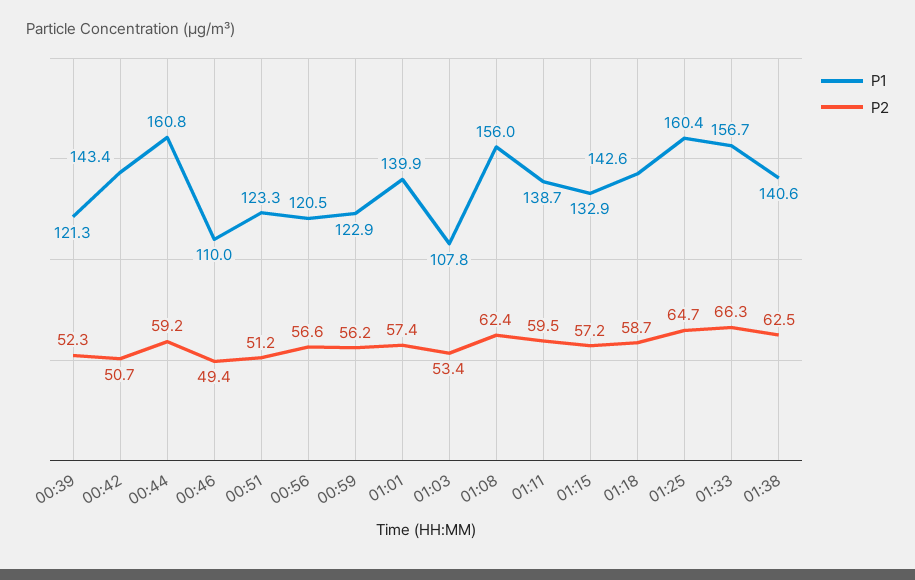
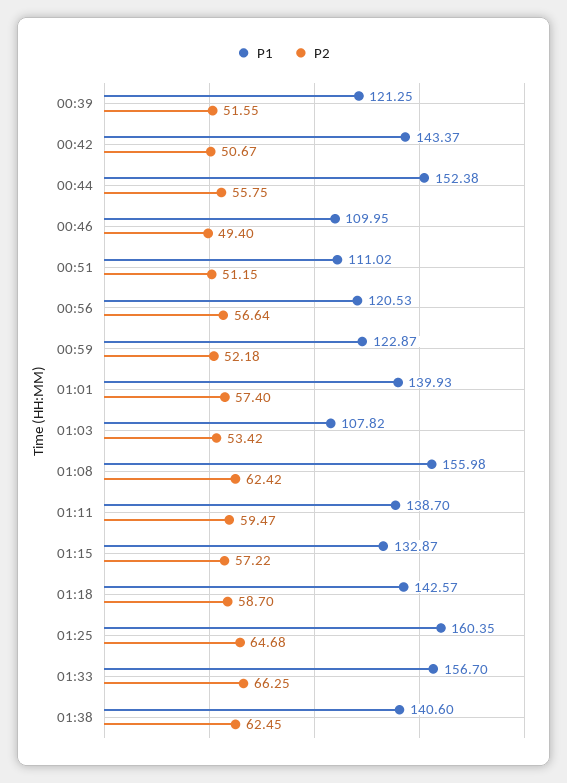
  {
    "P1": {
      "00:39": 121.25,
      "00:42": 143.37,
-     "00:44": 160.8,
+     "00:44": 152.38,
      "00:46": 109.95,
-     "00:51": 123.3,
+     "00:51": 111.02,
      "00:56": 120.53,
      "00:59": 122.87,
      "01:01": 139.93,
      "01:03": 107.82,
      "01:08": 155.98,
      "01:11": 138.7,
      "01:15": 132.87,
      "01:18": 142.57,
      "01:25": 160.35,
      "01:33": 156.7,
      "01:38": 140.6
    },
    "P2": {
-     "00:39": 52.3,
+     "00:39": 51.55,
      "00:42": 50.67,
-     "00:44": 59.2,
+     "00:44": 55.75,
      "00:46": 49.4,
      "00:51": 51.15,
      "00:56": 56.64,
-     "00:59": 56.2,
+     "00:59": 52.18,
      "01:01": 57.4,
      "01:03": 53.42,
      "01:08": 62.42,
      "01:11": 59.47,
      "01:15": 57.22,
      "01:18": 58.7,
      "01:25": 64.68,
      "01:33": 66.25,
      "01:38": 62.45
    }
  }

